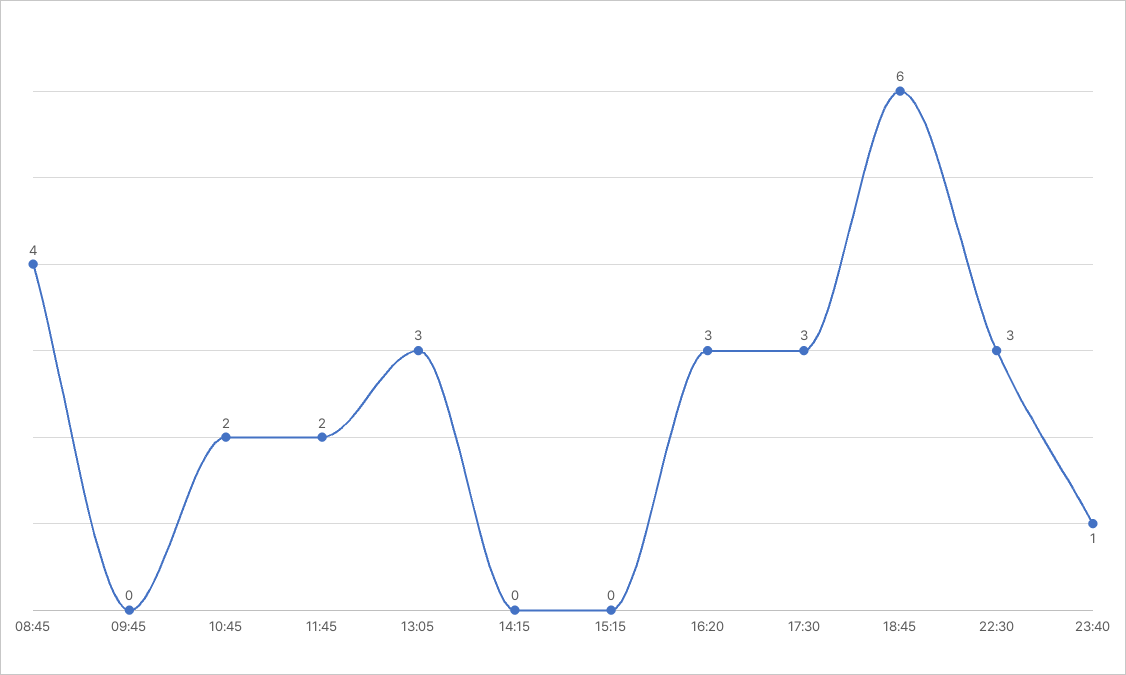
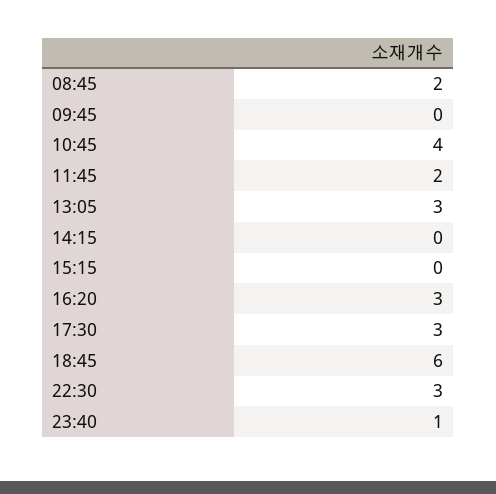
  {
-   "08:45": 4,
+   "08:45": 2,
    "09:45": 0,
-   "10:45": 2,
+   "10:45": 4,
    "11:45": 2,
    "13:05": 3,
    "14:15": 0,
    "15:15": 0,
    "16:20": 3,
    "17:30": 3,
    "18:45": 6,
    "22:30": 3,
    "23:40": 1
  }

